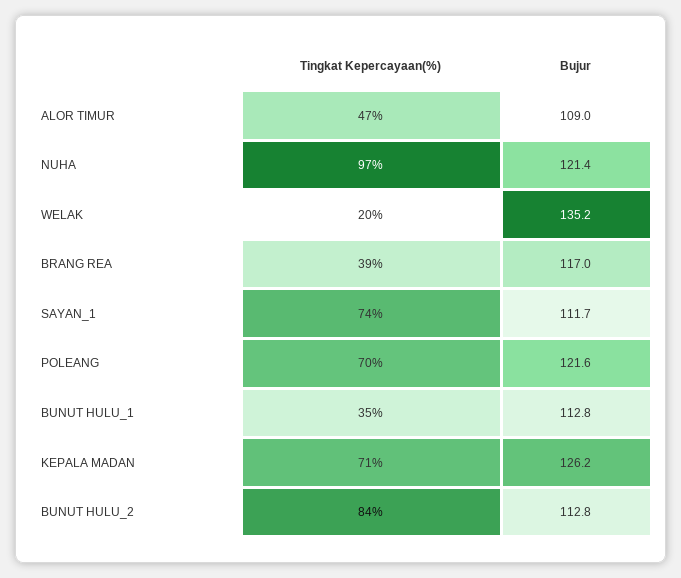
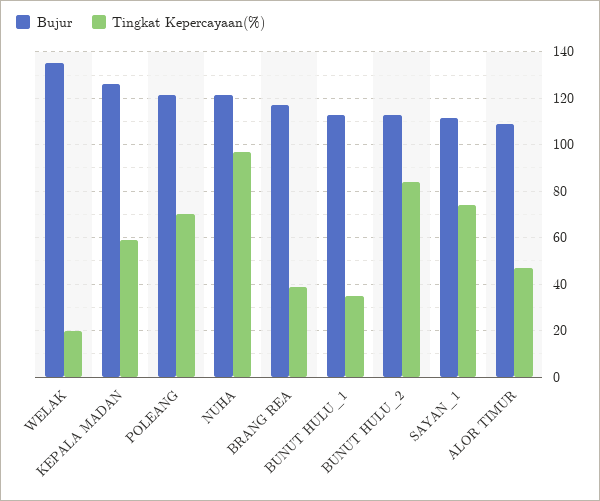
  {
    "Tingkat Kepercayaan(%)": {
      "ALOR TIMUR": 47,
      "NUHA": 97,
      "WELAK": 20,
      "BRANG REA": 39,
      "SAYAN_1": 74,
      "POLEANG": 70,
      "BUNUT HULU_1": 35,
-     "KEPALA MADAN": 71,
+     "KEPALA MADAN": 60,
      "BUNUT HULU_2": 84
    },
    "Bujur": {
      "ALOR TIMUR": 109,
      "NUHA": 121.4,
      "WELAK": 135.2,
      "BRANG REA": 117,
      "SAYAN_1": 111.7,
      "POLEANG": 121.6,
      "BUNUT HULU_1": 112.8,
      "KEPALA MADAN": 126.2,
      "BUNUT HULU_2": 112.8
    }
  }

